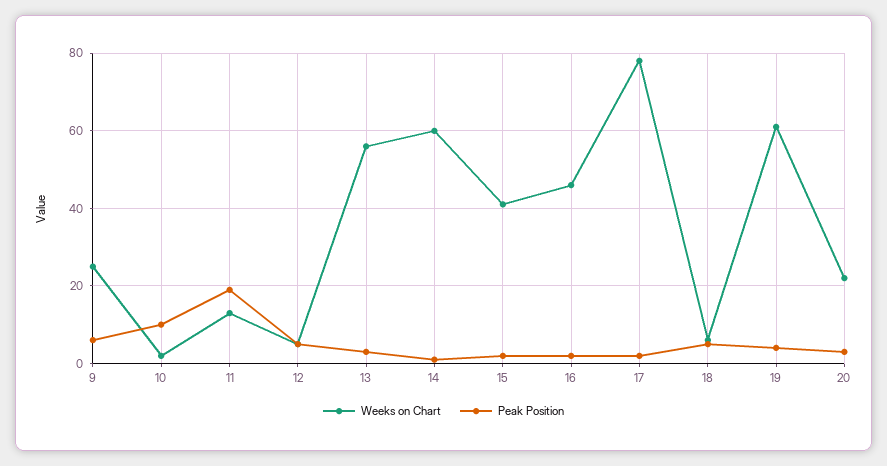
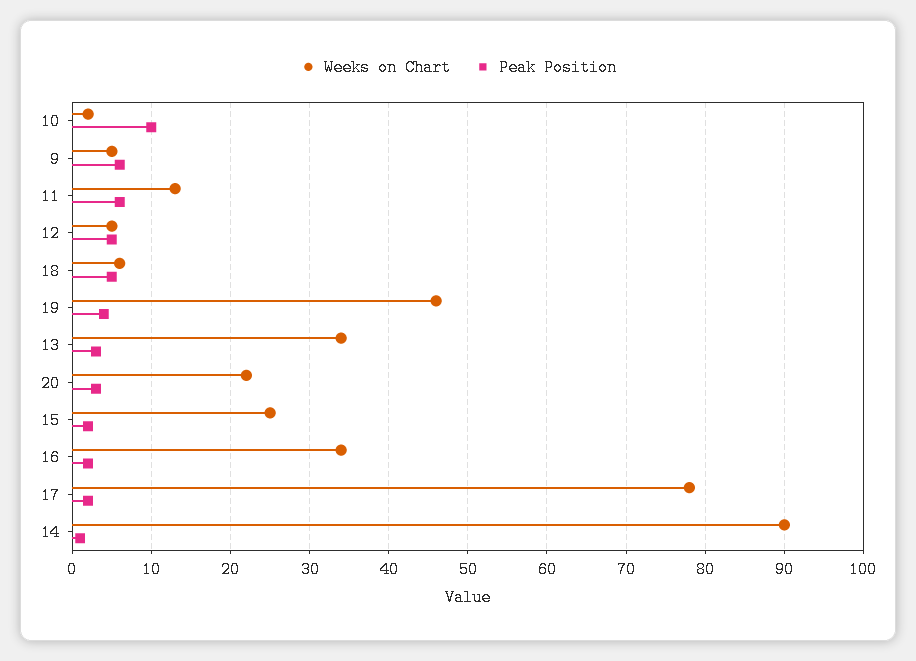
  {
    "Weeks on Chart": {
-     "9": 25,
+     "9": 5,
      "10": 2,
      "11": 13,
      "12": 5,
-     "13": 55,
+     "13": 34,
-     "14": 60,
+     "14": 90,
-     "15": 40,
+     "15": 25,
-     "16": 45,
+     "16": 34,
      "17": 78,
      "18": 6,
-     "19": 60,
+     "19": 46,
      "20": 22
    },
    "Peak Position": {
      "9": 6,
      "10": 10,
-     "11": 20,
+     "11": 6,
      "12": 5,
      "13": 3,
      "14": 1,
      "15": 2,
      "16": 2,
      "17": 2,
      "18": 5,
      "19": 4,
      "20": 3
    }
  }

